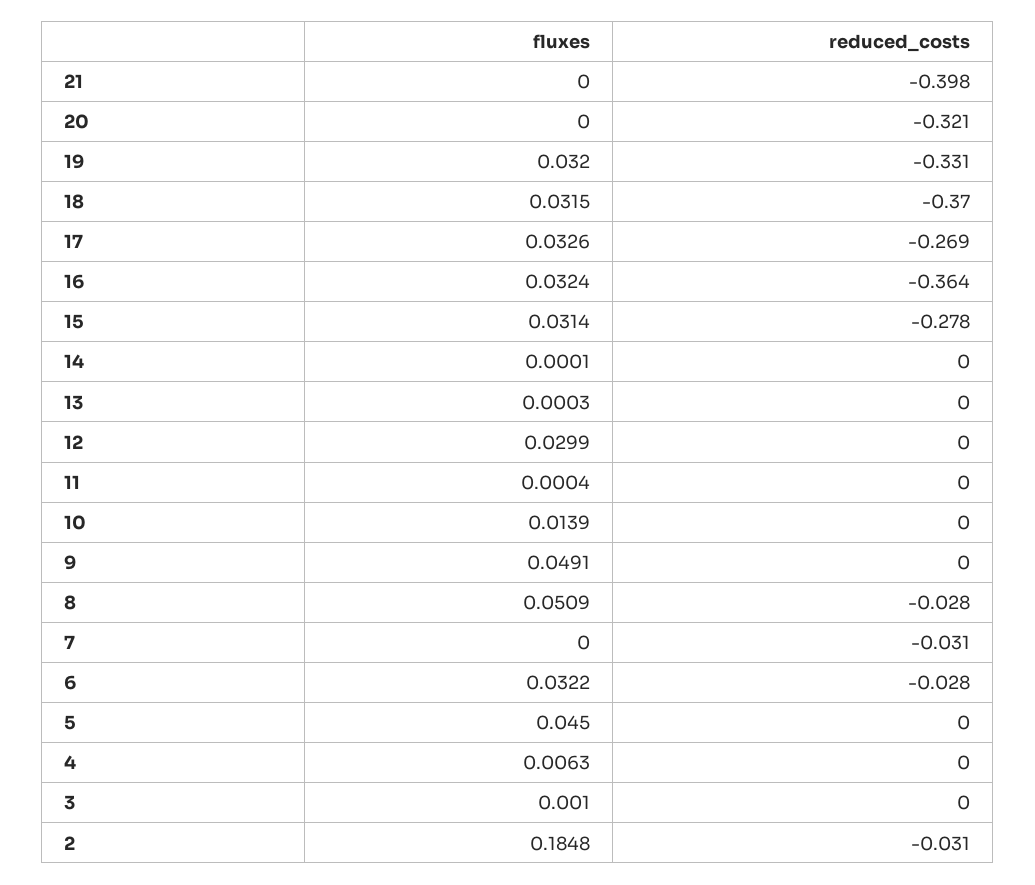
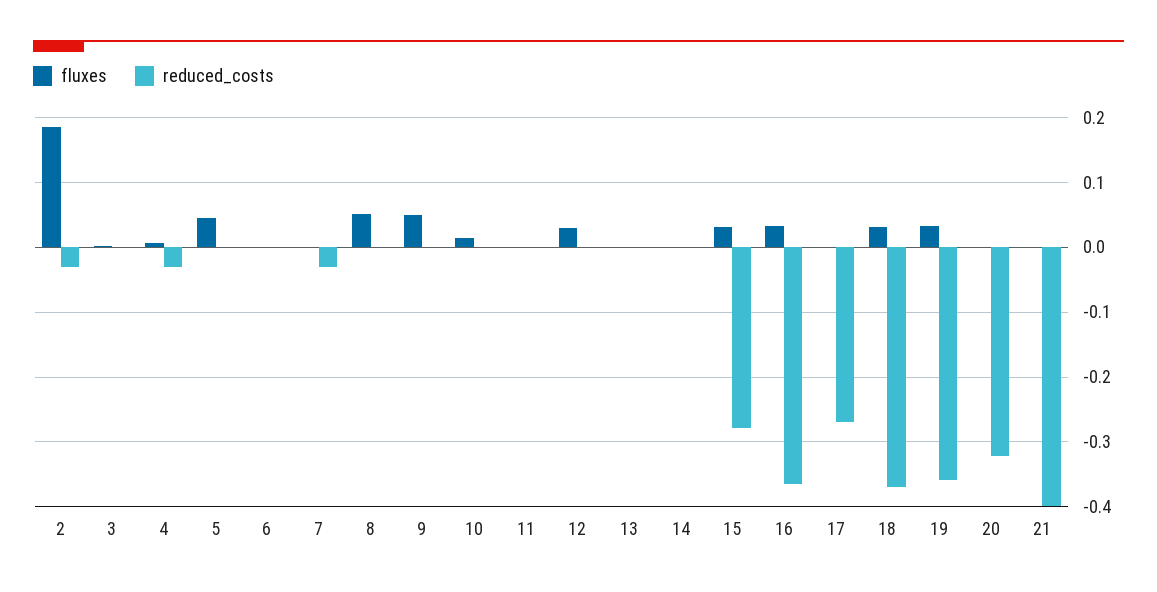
  {
    "fluxes": {
      "21": 0,
      "20": 0,
      "19": 0.032,
      "18": 0.0315,
-     "17": 0.0326,
+     "17": 0,
      "16": 0.0324,
      "15": 0.0314,
      "14": 0.0001,
      "13": 0.0003,
      "12": 0.0299,
      "11": 0.0004,
      "10": 0.0139,
      "9": 0.0491,
      "8": 0.0509,
      "7": 0,
-     "6": 0.0322,
+     "6": 0,
      "5": 0.045,
      "4": 0.0063,
      "3": 0.001,
      "2": 0.1848
    },
    "reduced_costs": {
      "21": -0.398,
      "20": -0.321,
-     "19": -0.331,
+     "19": -0.36,
      "18": -0.37,
      "17": -0.269,
      "16": -0.364,
      "15": -0.278,
      "14": 0,
      "13": 0,
      "12": 0,
      "11": 0,
      "10": 0,
      "9": 0,
-     "8": -0.028,
+     "8": 0,
      "7": -0.031,
-     "6": -0.028,
+     "6": 0,
      "5": 0,
-     "4": 0,
+     "4": -0.03,
      "3": 0,
      "2": -0.031
    }
  }

